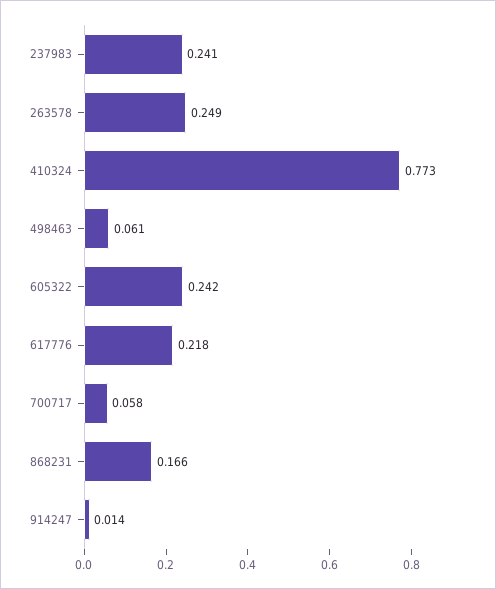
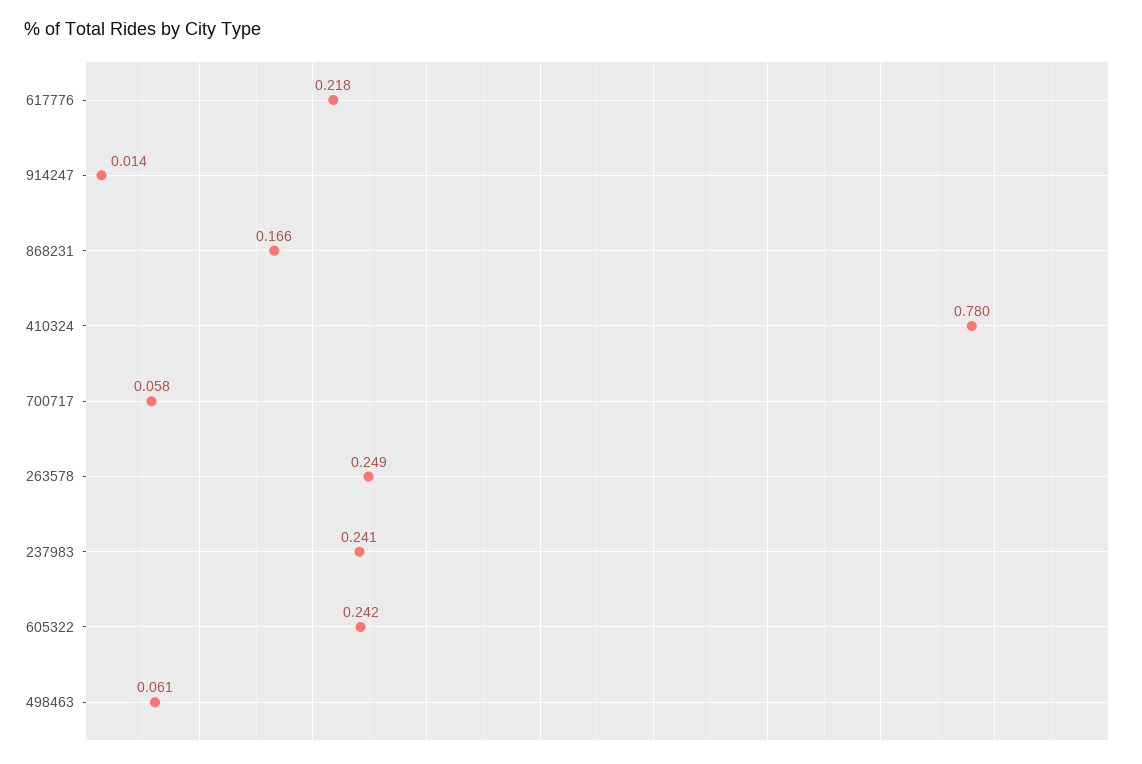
  {
    "237983": 0.241,
    "263578": 0.249,
-   "410324": 0.773,
+   "410324": 0.78,
    "498463": 0.061,
    "605322": 0.242,
    "617776": 0.218,
    "700717": 0.058,
    "868231": 0.166,
    "914247": 0.014
  }

